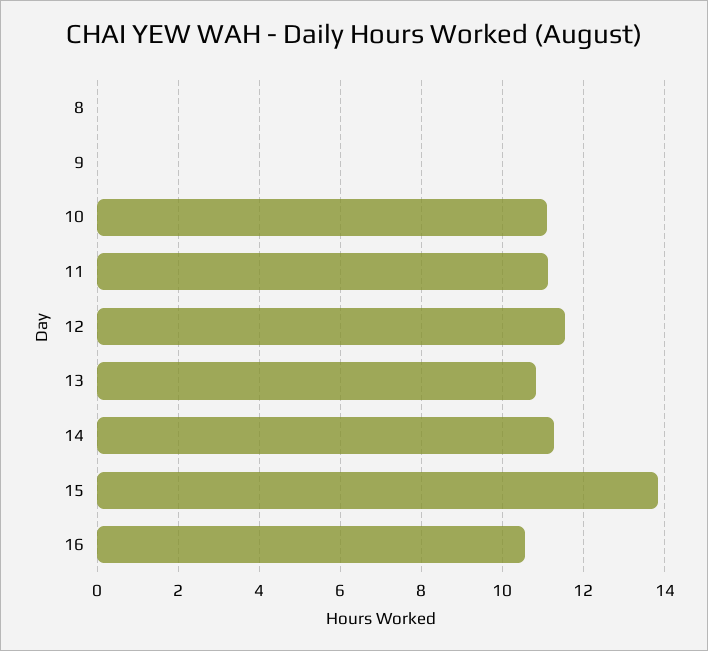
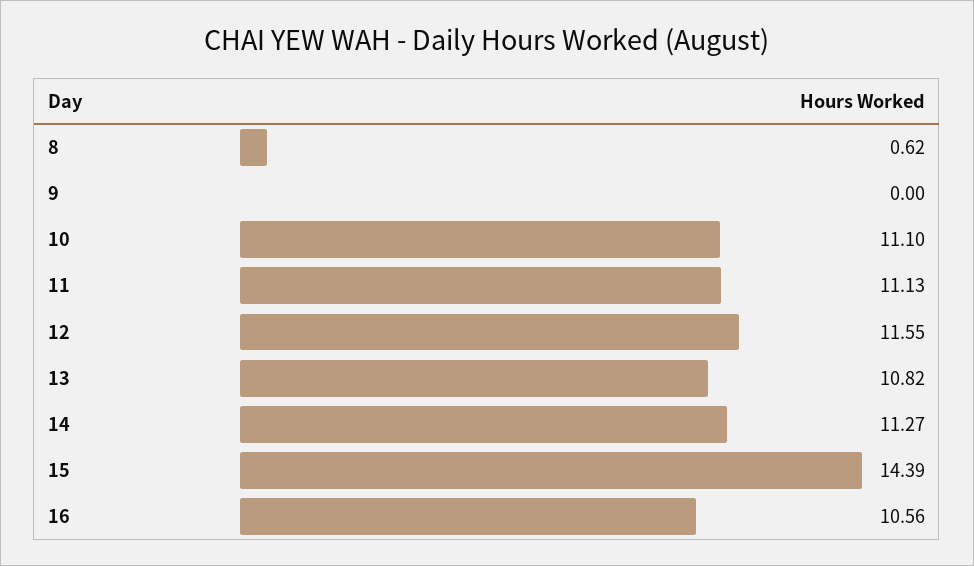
  {
-   "8": 0,
+   "8": 0.62,
    "9": 0,
    "10": 11.1,
    "11": 11.13,
    "12": 11.55,
    "13": 10.82,
    "14": 11.27,
-   "15": 13.8,
+   "15": 14.39,
    "16": 10.56
  }

